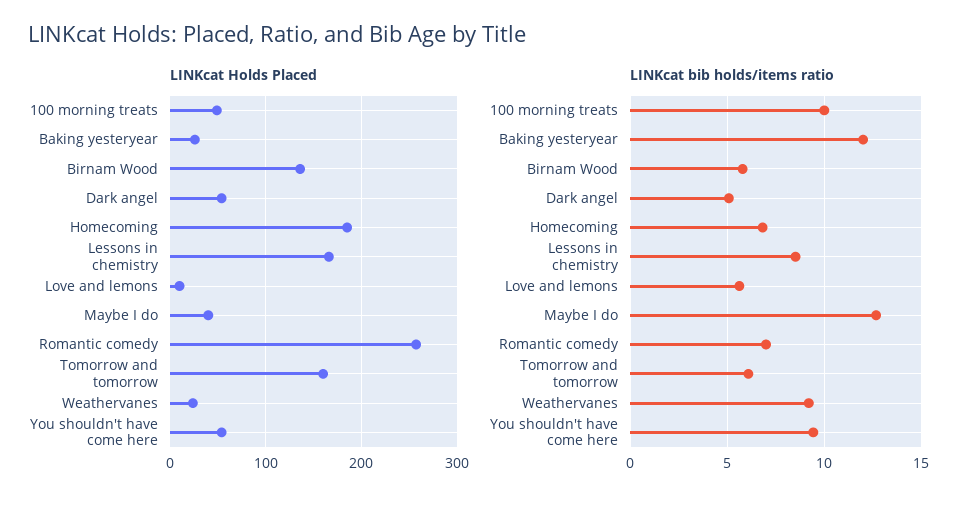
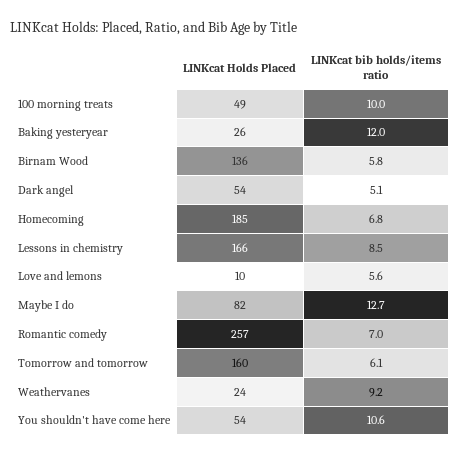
  {
    "LINKcat Holds Placed": {
      "100 morning treats": 49,
      "Baking yesteryear": 26,
      "Birnam Wood": 136,
      "Dark angel": 54,
      "Homecoming": 185,
      "Lessons in chemistry": 166,
      "Love and lemons": 10,
-     "Maybe I do": 40,
+     "Maybe I do": 82,
      "Romantic comedy": 257,
      "Tomorrow and tomorrow": 160,
      "Weathervanes": 24,
      "You shouldn't have come here": 54
    },
    "LINKcat bib holds/items ratio": {
      "100 morning treats": 10,
      "Baking yesteryear": 12,
      "Birnam Wood": 5.8,
      "Dark angel": 5.1,
      "Homecoming": 6.8,
      "Lessons in chemistry": 8.5,
      "Love and lemons": 5.6,
      "Maybe I do": 12.7,
      "Romantic comedy": 7,
      "Tomorrow and tomorrow": 6.1,
      "Weathervanes": 9.2,
-     "You shouldn't have come here": 9.5
+     "You shouldn't have come here": 10.6
    }
  }

